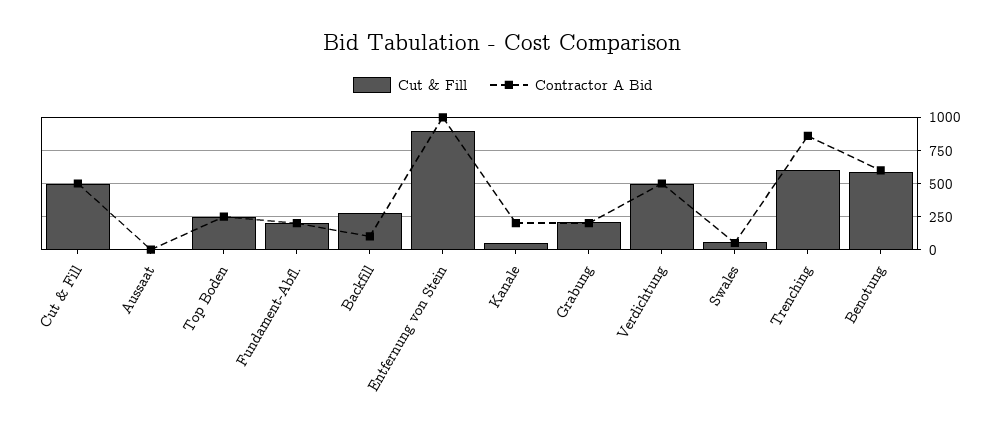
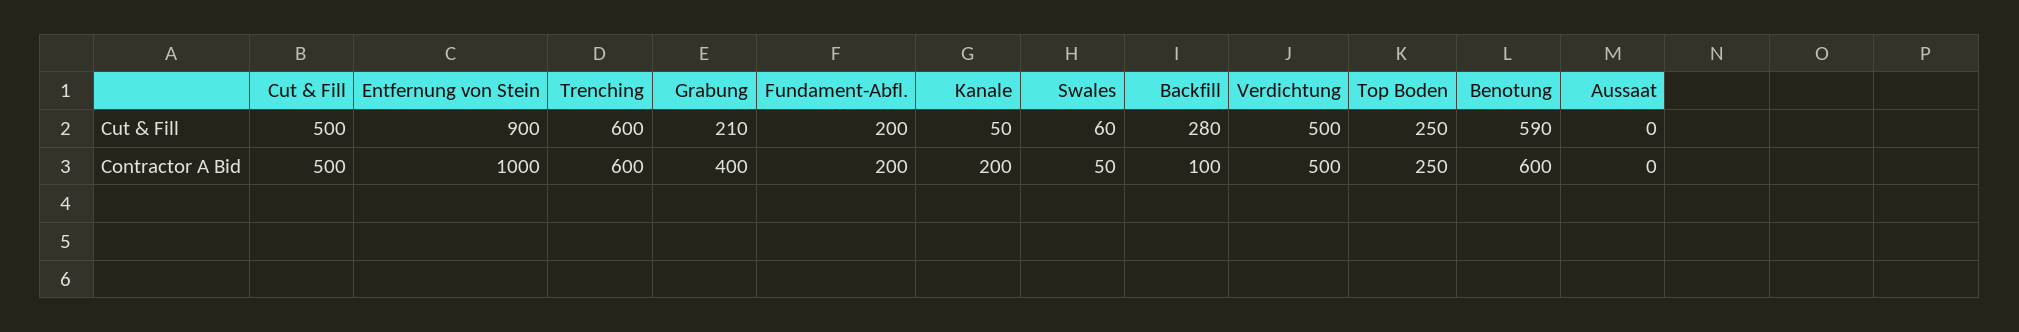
  {
    "Cut & Fill": {
      "Cut & Fill": 500,
      "Aussaat": 0,
      "Top Boden": 250,
      "Fundament-Abfl.": 200,
      "Backfill": 280,
      "Entfernung von Stein": 900,
      "Kanale": 50,
      "Grabung": 210,
      "Verdichtung": 500,
      "Swales": 60,
      "Trenching": 600,
      "Benotung": 590
    },
    "Contractor A Bid": {
      "Cut & Fill": 500,
      "Aussaat": 0,
      "Top Boden": 250,
      "Fundament-Abfl.": 200,
      "Backfill": 100,
      "Entfernung von Stein": 1000,
      "Kanale": 200,
-     "Grabung": 200,
+     "Grabung": 400,
      "Verdichtung": 500,
      "Swales": 50,
-     "Trenching": 850,
+     "Trenching": 600,
      "Benotung": 600
    }
  }

